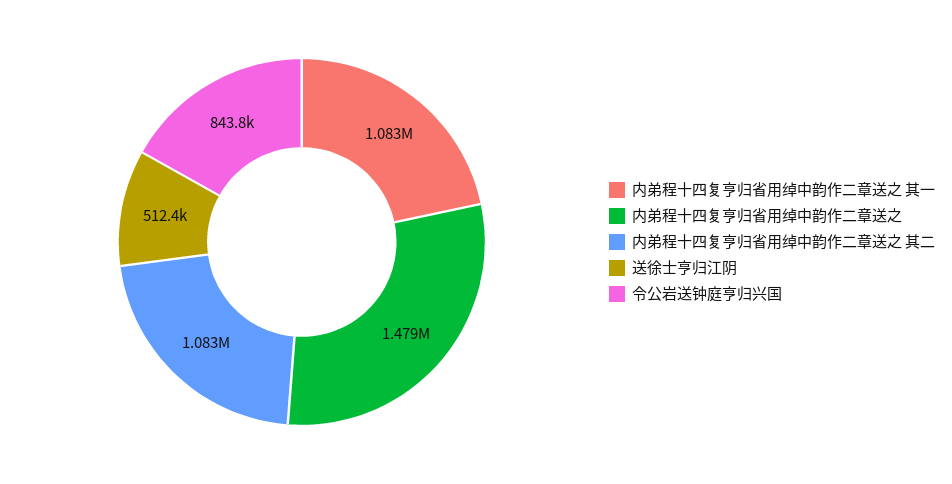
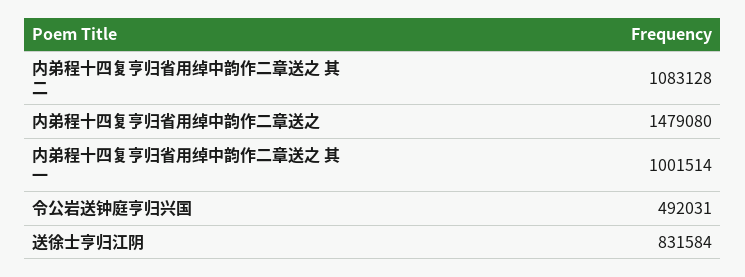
  {
-   "内弟程十四复亨归省用绰中韵作二章送之 其一": 1083000,
+   "内弟程十四复亨归省用绰中韵作二章送之 其一": 1001514,
    "内弟程十四复亨归省用绰中韵作二章送之": 1479080,
    "内弟程十四复亨归省用绰中韵作二章送之 其二": 1083128,
-   "送徐士亨归江阴": 512400,
+   "送徐士亨归江阴": 831584,
-   "令公岩送钟庭亨归兴国": 843800
+   "令公岩送钟庭亨归兴国": 492031
  }

